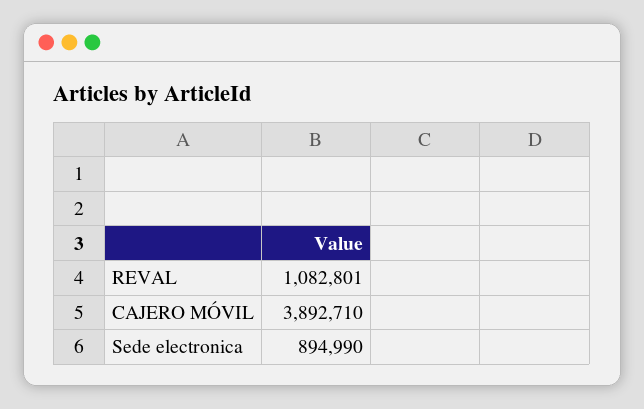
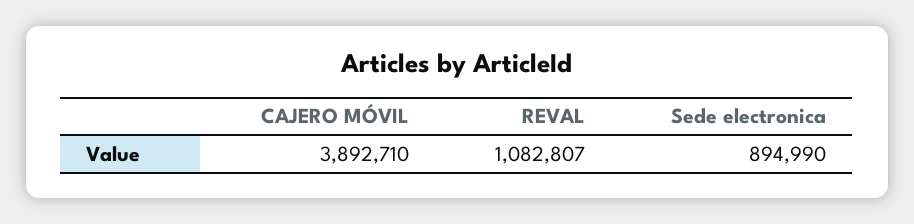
  {
-   "REVAL": 1082801,
+   "REVAL": 1082807,
    "CAJERO MÓVIL": 3892710,
    "Sede electronica": 894990
  }

